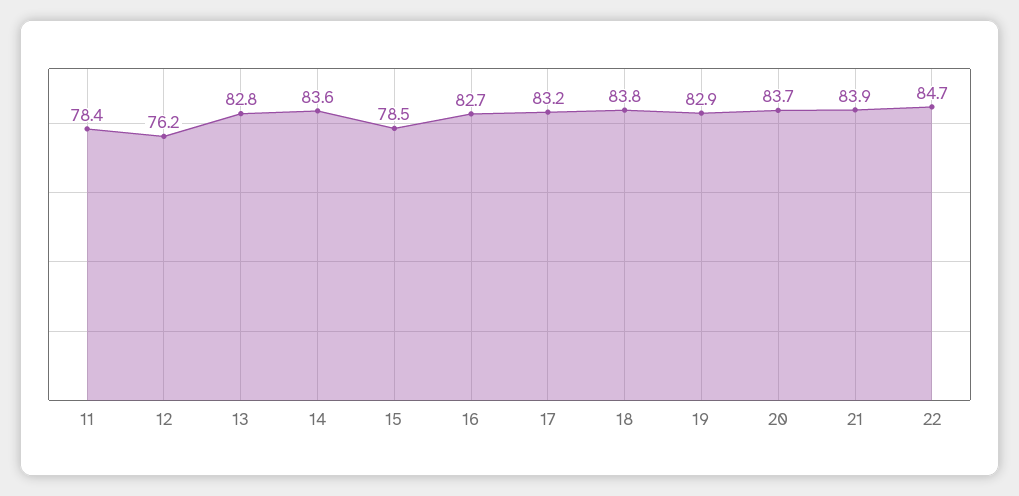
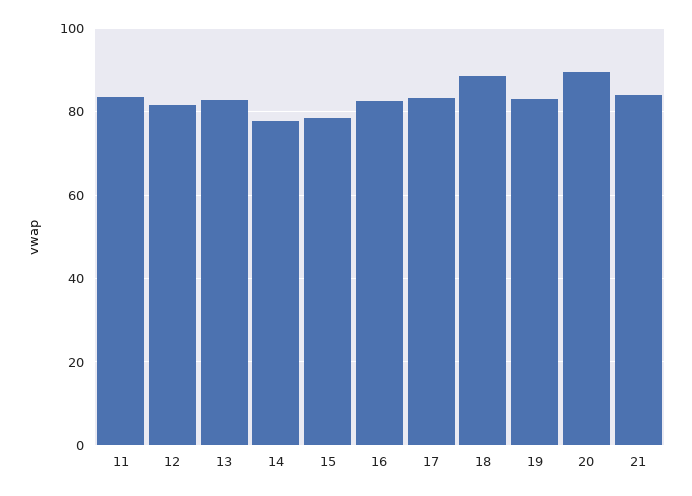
  {
-   "11": 78.4,
+   "11": 84,
-   "12": 76.2,
+   "12": 82,
    "13": 82.8,
-   "14": 83.6,
+   "14": 78,
    "15": 78.5,
    "16": 82.7,
    "17": 83.2,
-   "18": 83.8,
+   "18": 88,
    "19": 82.9,
-   "20": 83.7,
+   "20": 90,
-   "21": 83.9,
+   "21": 83.9
-   "22": 84.7
  }

